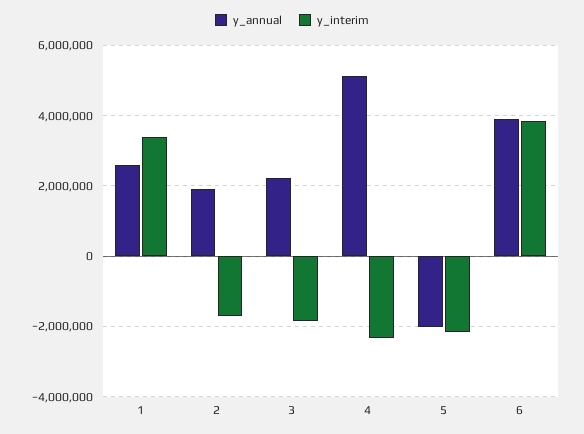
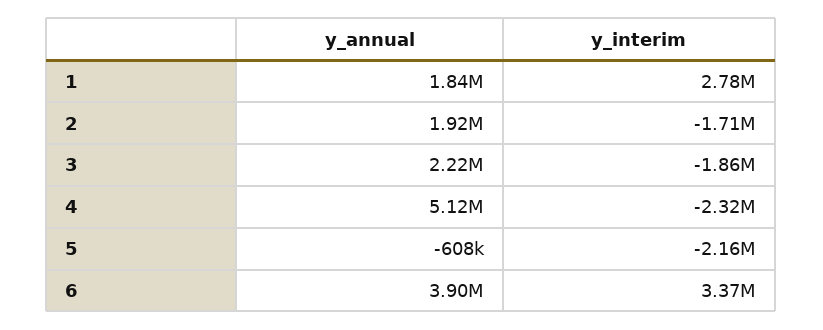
  {
    "y_annual": {
-     "1": 2600000,
+     "1": 1840000,
      "2": 1920000,
      "3": 2220000,
      "4": 5120000,
-     "5": -2000000,
+     "5": -608000,
      "6": 3900000
    },
    "y_interim": {
-     "1": 3400000,
+     "1": 2780000,
      "2": -1710000,
      "3": -1860000,
      "4": -2320000,
      "5": -2160000,
-     "6": 3800000
+     "6": 3370000
    }
  }

